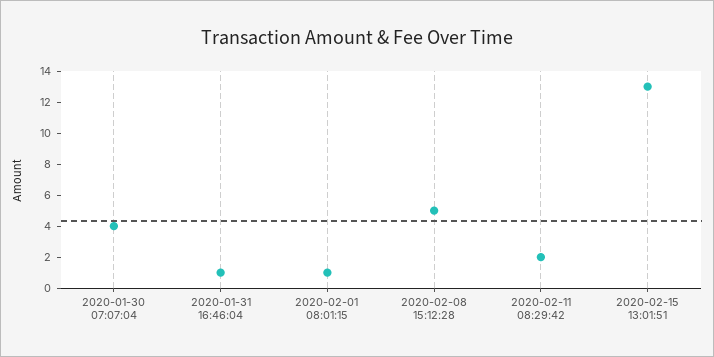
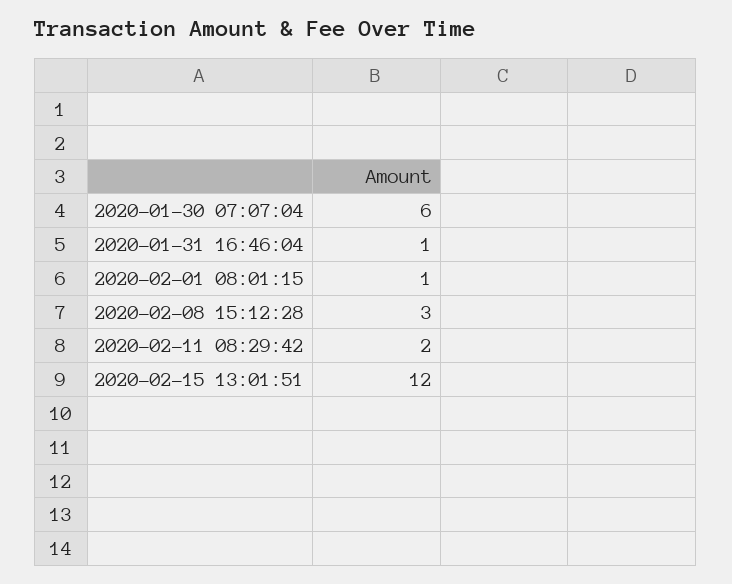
  {
-   "2020-01-30 07:07:04": 4,
+   "2020-01-30 07:07:04": 6,
    "2020-01-31 16:46:04": 1,
    "2020-02-01 08:01:15": 1,
-   "2020-02-08 15:12:28": 5,
+   "2020-02-08 15:12:28": 3,
    "2020-02-11 08:29:42": 2,
-   "2020-02-15 13:01:51": 13
+   "2020-02-15 13:01:51": 12
  }

